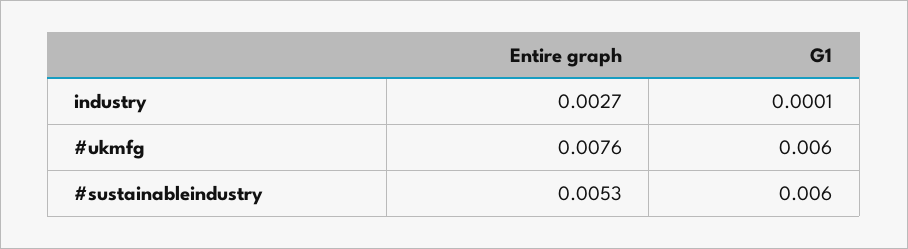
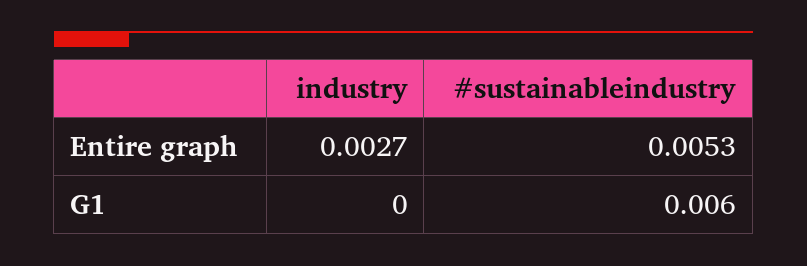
  {
    "Entire graph": {
      "industry": 0.0027,
-     "#ukmfg": 0.0076,
      "#sustainableindustry": 0.0053
    },
    "G1": {
-     "industry": 0.0001,
+     "industry": 0,
-     "#ukmfg": 0.006,
      "#sustainableindustry": 0.006
    }
  }

